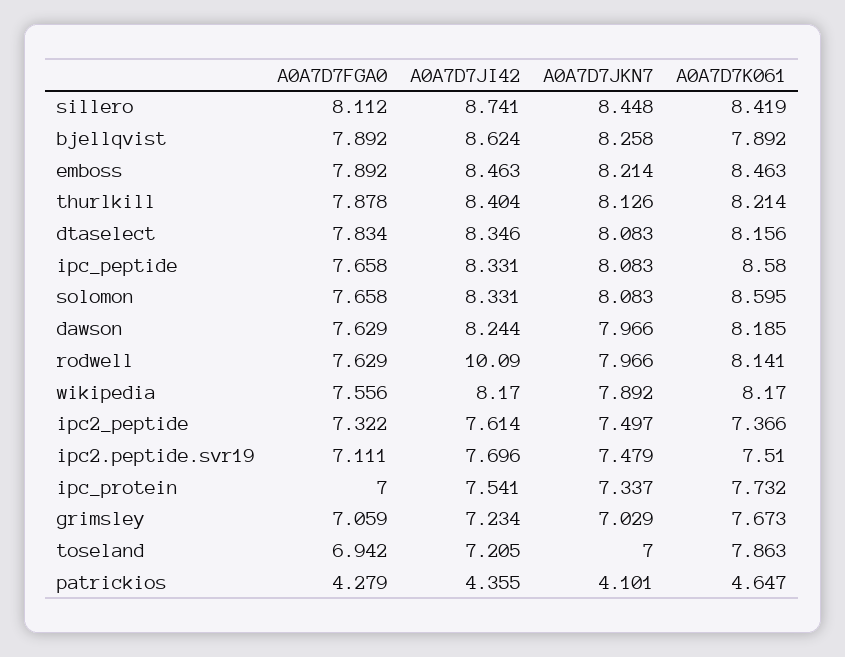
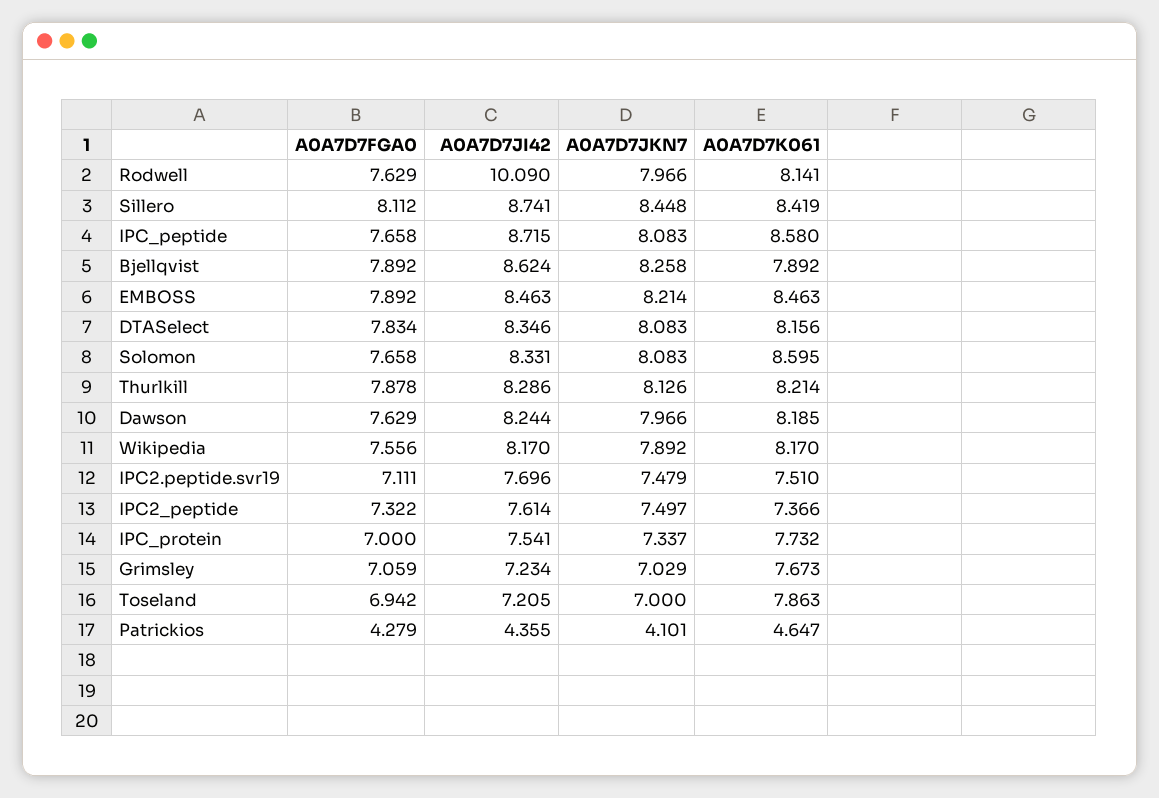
  {
    "A0A7D7FGA0": {
      "sillero": 8.112,
      "bjellqvist": 7.892,
      "emboss": 7.892,
      "thurlkill": 7.878,
      "dtaselect": 7.834,
      "ipc_peptide": 7.658,
      "solomon": 7.658,
      "dawson": 7.629,
      "rodwell": 7.629,
      "wikipedia": 7.556,
      "ipc2_peptide": 7.322,
      "ipc2.peptide.svr19": 7.111,
      "ipc_protein": 7,
      "grimsley": 7.059,
      "toseland": 6.942,
      "patrickios": 4.279
    },
    "A0A7D7JI42": {
      "sillero": 8.741,
      "bjellqvist": 8.624,
      "emboss": 8.463,
-     "thurlkill": 8.404,
+     "thurlkill": 8.286,
      "dtaselect": 8.346,
-     "ipc_peptide": 8.331,
+     "ipc_peptide": 8.715,
      "solomon": 8.331,
      "dawson": 8.244,
      "rodwell": 10.09,
      "wikipedia": 8.17,
      "ipc2_peptide": 7.614,
      "ipc2.peptide.svr19": 7.696,
      "ipc_protein": 7.541,
      "grimsley": 7.234,
      "toseland": 7.205,
      "patrickios": 4.355
    },
    "A0A7D7JKN7": {
      "sillero": 8.448,
      "bjellqvist": 8.258,
      "emboss": 8.214,
      "thurlkill": 8.126,
      "dtaselect": 8.083,
      "ipc_peptide": 8.083,
      "solomon": 8.083,
      "dawson": 7.966,
      "rodwell": 7.966,
      "wikipedia": 7.892,
      "ipc2_peptide": 7.497,
      "ipc2.peptide.svr19": 7.479,
      "ipc_protein": 7.337,
      "grimsley": 7.029,
      "toseland": 7,
      "patrickios": 4.101
    },
    "A0A7D7K061": {
      "sillero": 8.419,
      "bjellqvist": 7.892,
      "emboss": 8.463,
      "thurlkill": 8.214,
      "dtaselect": 8.156,
      "ipc_peptide": 8.58,
      "solomon": 8.595,
      "dawson": 8.185,
      "rodwell": 8.141,
      "wikipedia": 8.17,
      "ipc2_peptide": 7.366,
      "ipc2.peptide.svr19": 7.51,
      "ipc_protein": 7.732,
      "grimsley": 7.673,
      "toseland": 7.863,
      "patrickios": 4.647
    }
  }

